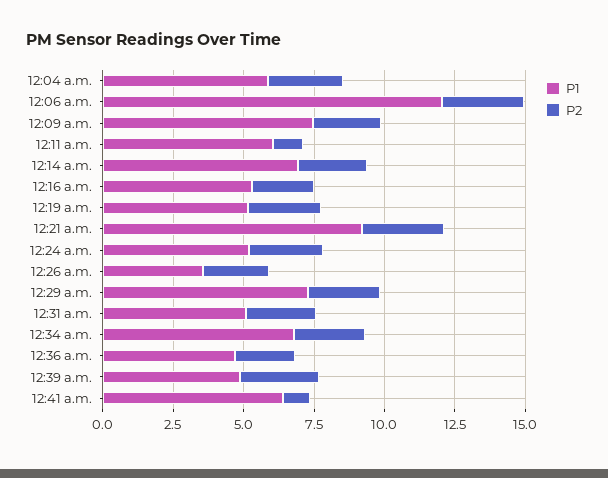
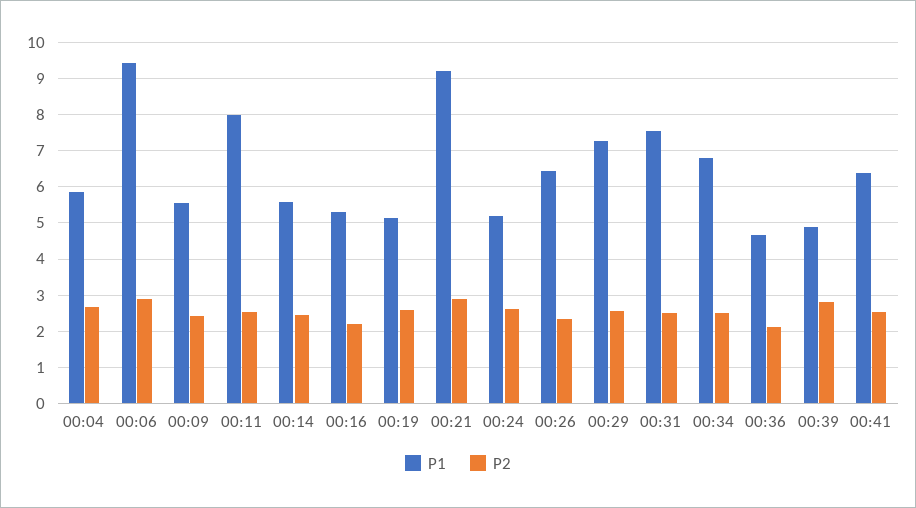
  {
    "P1": {
      "12:04 a.m.": 5.8,
-     "12:06 a.m.": 12,
+     "12:06 a.m.": 9.4,
-     "12:09 a.m.": 7.5,
+     "12:09 a.m.": 5.6,
-     "12:11 a.m.": 6,
+     "12:11 a.m.": 8,
-     "12:14 a.m.": 7,
+     "12:14 a.m.": 5.6,
      "12:16 a.m.": 5.4,
      "12:19 a.m.": 5.2,
      "12:21 a.m.": 9.2,
      "12:24 a.m.": 5.2,
-     "12:26 a.m.": 3.5,
+     "12:26 a.m.": 6.4,
      "12:29 a.m.": 7.2,
-     "12:31 a.m.": 5,
+     "12:31 a.m.": 7.6,
      "12:34 a.m.": 6.8,
      "12:36 a.m.": 4.6,
      "12:39 a.m.": 4.8,
      "12:41 a.m.": 6.4
    },
    "P2": {
      "12:04 a.m.": 2.6,
      "12:06 a.m.": 3,
      "12:09 a.m.": 2.4,
-     "12:11 a.m.": 1,
+     "12:11 a.m.": 2.6,
      "12:14 a.m.": 2.4,
      "12:16 a.m.": 2.2,
      "12:19 a.m.": 2.6,
      "12:21 a.m.": 3,
      "12:24 a.m.": 2.6,
      "12:26 a.m.": 2.4,
      "12:29 a.m.": 2.6,
      "12:31 a.m.": 2.6,
      "12:34 a.m.": 2.6,
      "12:36 a.m.": 2.2,
      "12:39 a.m.": 2.8,
-     "12:41 a.m.": 1
+     "12:41 a.m.": 2.6
    }
  }

